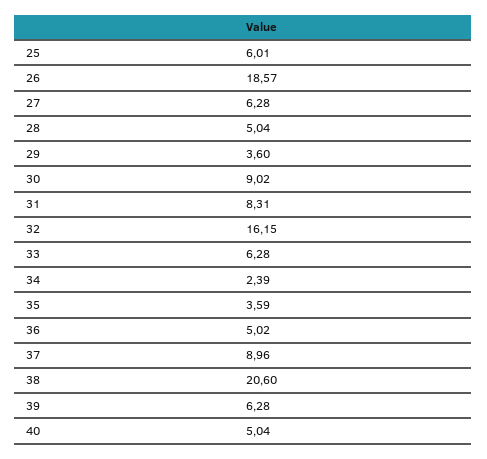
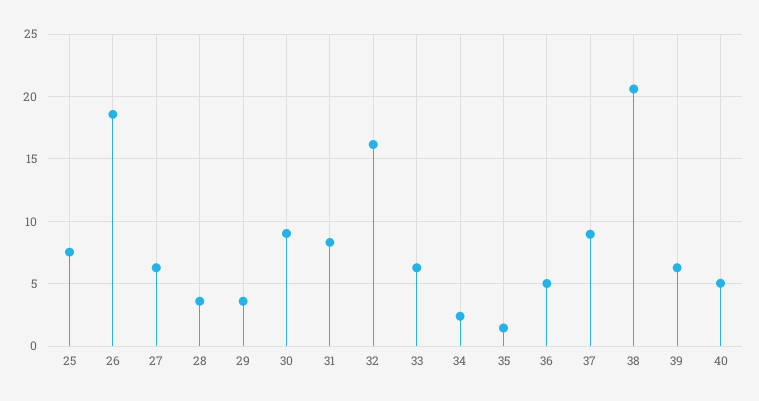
  {
-   "25": 6.01,
+   "25": 7.5,
    "26": 18.57,
    "27": 6.28,
-   "28": 5.04,
+   "28": 3.5,
    "29": 3.6,
    "30": 9.02,
    "31": 8.31,
    "32": 16.15,
    "33": 6.28,
    "34": 2.39,
-   "35": 3.59,
+   "35": 1.5,
    "36": 5.02,
    "37": 8.96,
    "38": 20.6,
    "39": 6.28,
    "40": 5.04
  }

